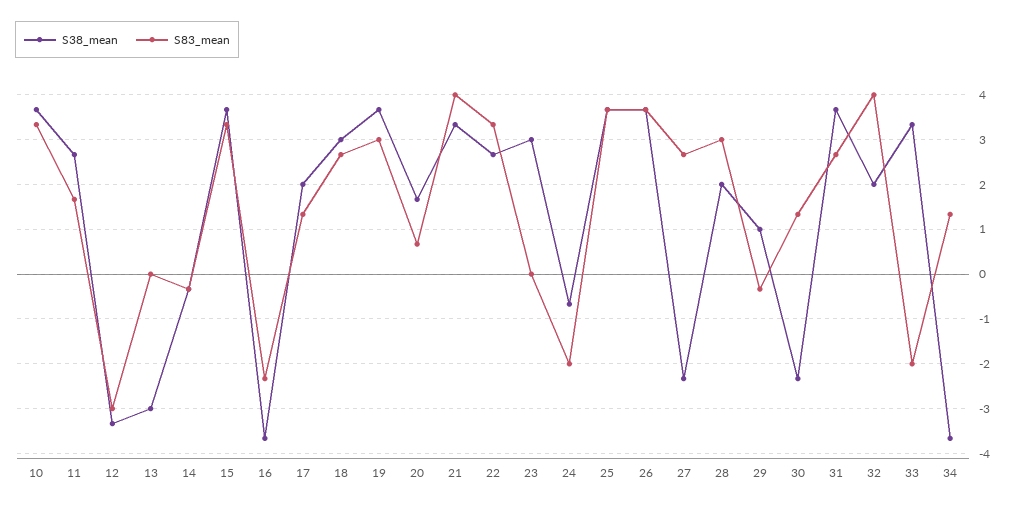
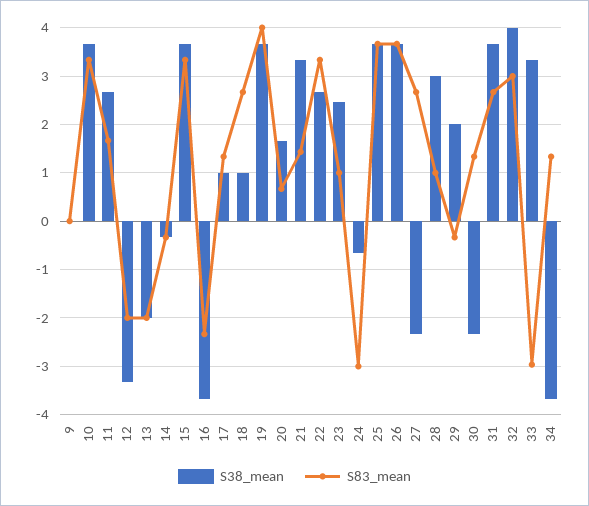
  {
    "S38_mean": {
      "10": 3.6,
      "11": 2.6,
      "12": -3.4,
-     "13": -3,
+     "13": -2,
      "14": -0.4,
      "15": 3.6,
      "16": -3.6,
-     "17": 2,
+     "17": 1,
-     "18": 3,
+     "18": 1,
      "19": 3.6,
      "20": 1.6,
      "21": 3.4,
      "22": 2.6,
-     "23": 3,
+     "23": 2.4,
      "24": -0.6,
      "25": 3.6,
      "26": 3.6,
      "27": -2.4,
-     "28": 2,
+     "28": 3,
-     "29": 1,
+     "29": 2,
      "30": -2.4,
      "31": 3.6,
-     "32": 2,
+     "32": 4,
      "33": 3.4,
-     "34": -3.6
+     "34": -3.6,
+     "9": 0
    },
    "S83_mean": {
      "10": 3.4,
      "11": 1.6,
-     "12": -3,
+     "12": -2,
-     "13": 0,
+     "13": -2,
      "14": -0.4,
      "15": 3.4,
      "16": -2.4,
      "17": 1.4,
      "18": 2.6,
-     "19": 3,
+     "19": 4,
      "20": 0.6,
-     "21": 4,
+     "21": 1.4,
      "22": 3.4,
-     "23": 0,
+     "23": 1,
-     "24": -2,
+     "24": -3,
      "25": 3.6,
      "26": 3.6,
      "27": 2.6,
-     "28": 3,
+     "28": 1,
      "29": -0.4,
      "30": 1.4,
      "31": 2.6,
-     "32": 4,
+     "32": 3,
-     "33": -2,
+     "33": -3,
-     "34": 1.4
+     "34": 1.4,
+     "9": 0
    }
  }

